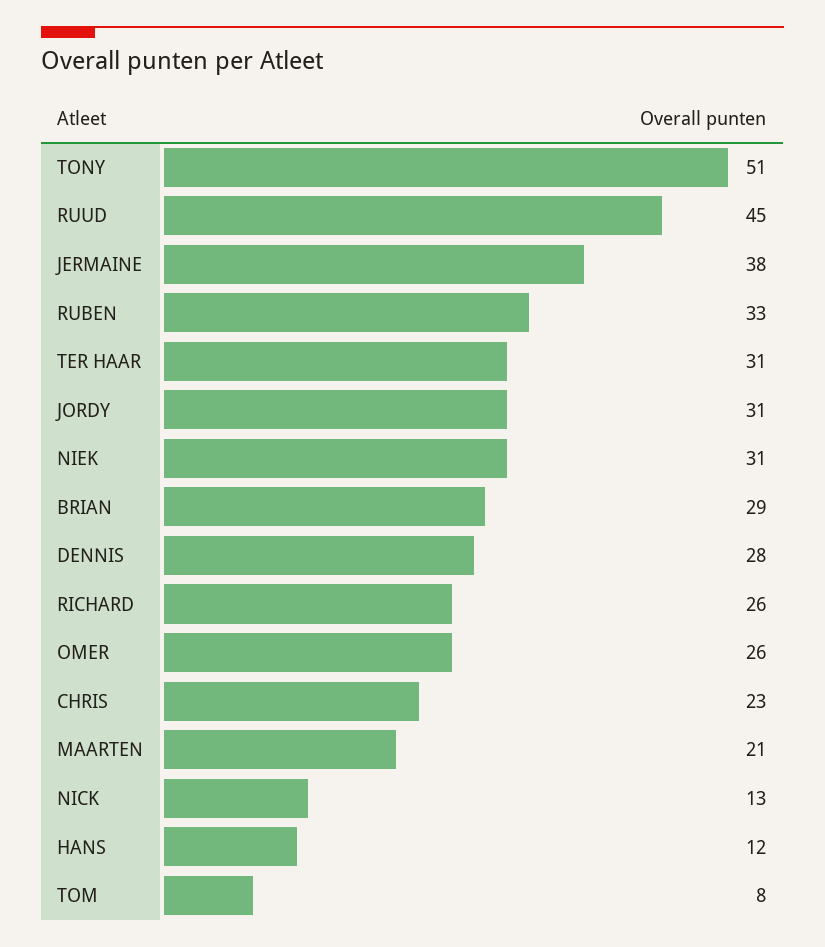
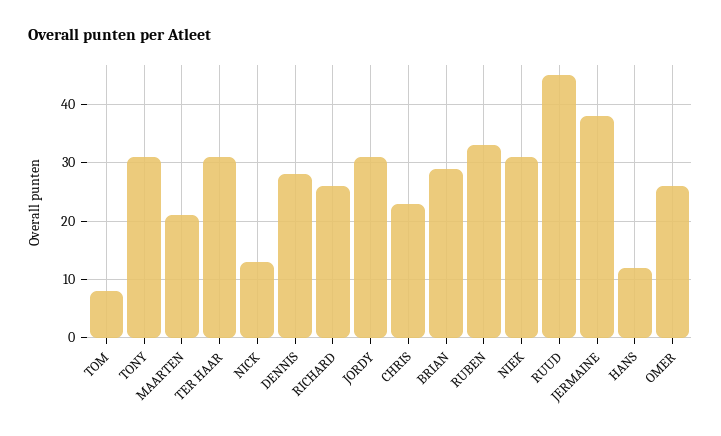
  {
-   "TONY": 51,
+   "TONY": 30,
    "RUUD": 45,
    "JERMAINE": 38,
    "RUBEN": 33,
    "TER HAAR": 31,
    "JORDY": 31,
    "NIEK": 31,
    "BRIAN": 29,
    "DENNIS": 28,
    "RICHARD": 26,
    "OMER": 26,
    "CHRIS": 23,
    "MAARTEN": 21,
    "NICK": 13,
    "HANS": 12,
    "TOM": 8
  }

